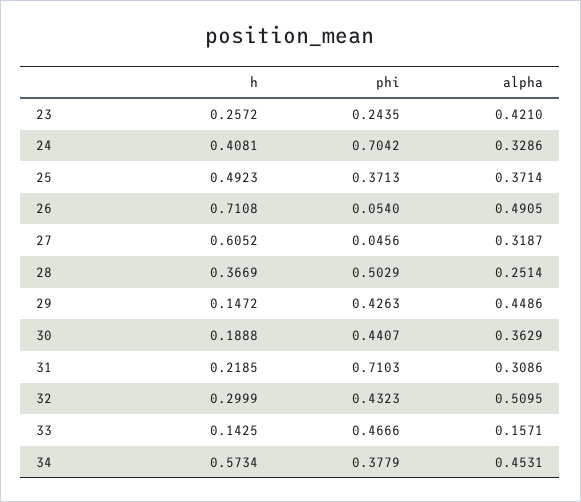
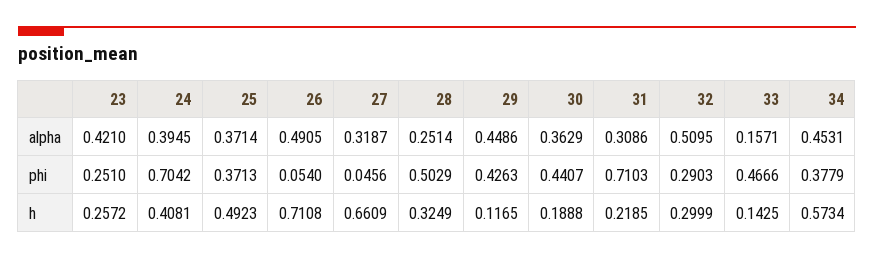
  {
    "h": {
      "23": 0.2572,
      "24": 0.4081,
      "25": 0.4923,
      "26": 0.7108,
-     "27": 0.6052,
+     "27": 0.6609,
-     "28": 0.3669,
+     "28": 0.3249,
-     "29": 0.1472,
+     "29": 0.1165,
      "30": 0.1888,
      "31": 0.2185,
      "32": 0.2999,
      "33": 0.1425,
      "34": 0.5734
    },
    "phi": {
-     "23": 0.2435,
+     "23": 0.251,
      "24": 0.7042,
      "25": 0.3713,
      "26": 0.054,
      "27": 0.0456,
      "28": 0.5029,
      "29": 0.4263,
      "30": 0.4407,
      "31": 0.7103,
-     "32": 0.4323,
+     "32": 0.2903,
      "33": 0.4666,
      "34": 0.3779
    },
    "alpha": {
      "23": 0.421,
-     "24": 0.3286,
+     "24": 0.3945,
      "25": 0.3714,
      "26": 0.4905,
      "27": 0.3187,
      "28": 0.2514,
      "29": 0.4486,
      "30": 0.3629,
      "31": 0.3086,
      "32": 0.5095,
      "33": 0.1571,
      "34": 0.4531
    }
  }

